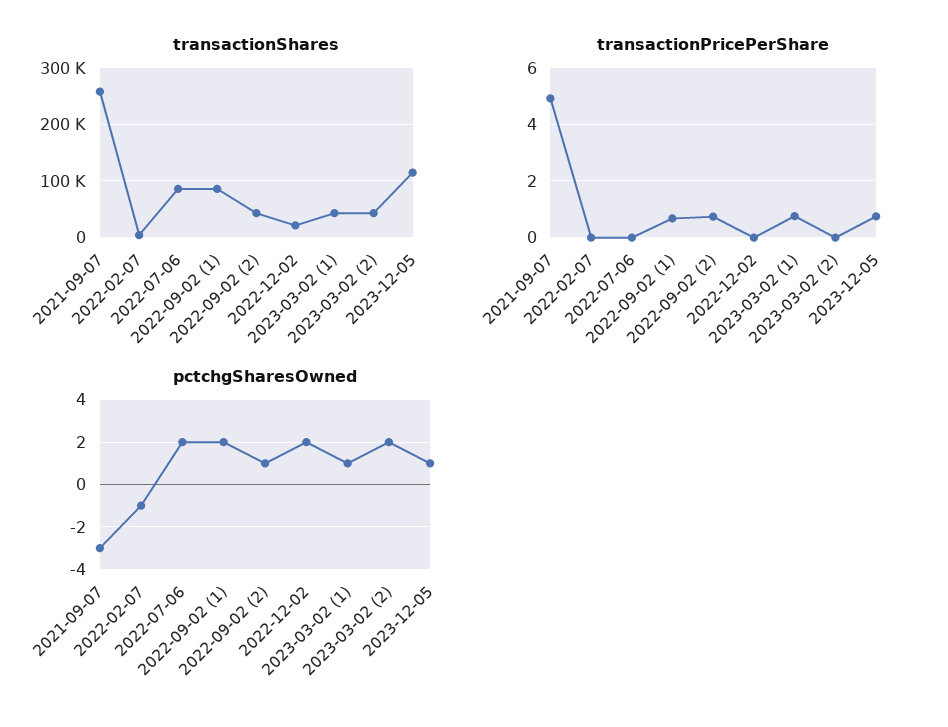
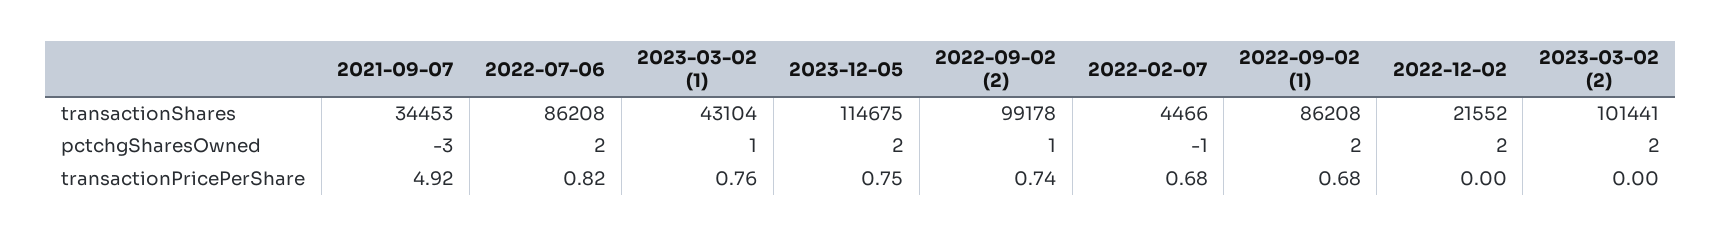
  {
    "transactionShares": {
-     "2021-09-07": 260000,
+     "2021-09-07": 34453,
      "2022-02-07": 4466,
      "2022-07-06": 86208,
      "2022-09-02 (1)": 86208,
-     "2022-09-02 (2)": 40000,
+     "2022-09-02 (2)": 99178,
      "2022-12-02": 21552,
      "2023-03-02 (1)": 43104,
-     "2023-03-02 (2)": 40000,
+     "2023-03-02 (2)": 101441,
      "2023-12-05": 114675
    },
    "transactionPricePerShare": {
      "2021-09-07": 4.92,
-     "2022-02-07": 0,
+     "2022-02-07": 0.68,
-     "2022-07-06": 0,
+     "2022-07-06": 0.82,
      "2022-09-02 (1)": 0.68,
      "2022-09-02 (2)": 0.74,
      "2022-12-02": 0,
      "2023-03-02 (1)": 0.76,
      "2023-03-02 (2)": 0,
      "2023-12-05": 0.75
    },
    "pctchgSharesOwned": {
      "2021-09-07": -3,
      "2022-02-07": -1,
      "2022-07-06": 2,
      "2022-09-02 (1)": 2,
      "2022-09-02 (2)": 1,
      "2022-12-02": 2,
      "2023-03-02 (1)": 1,
      "2023-03-02 (2)": 2,
-     "2023-12-05": 1
+     "2023-12-05": 2
    }
  }

